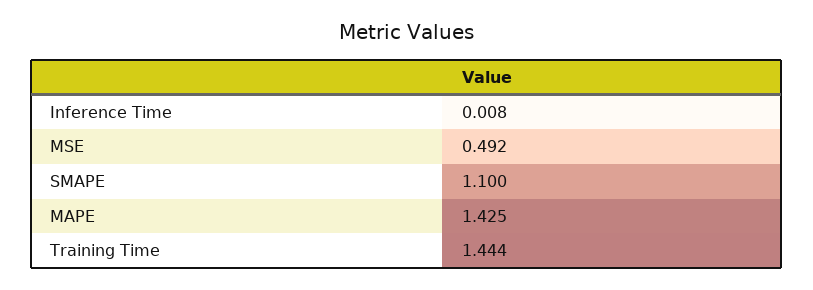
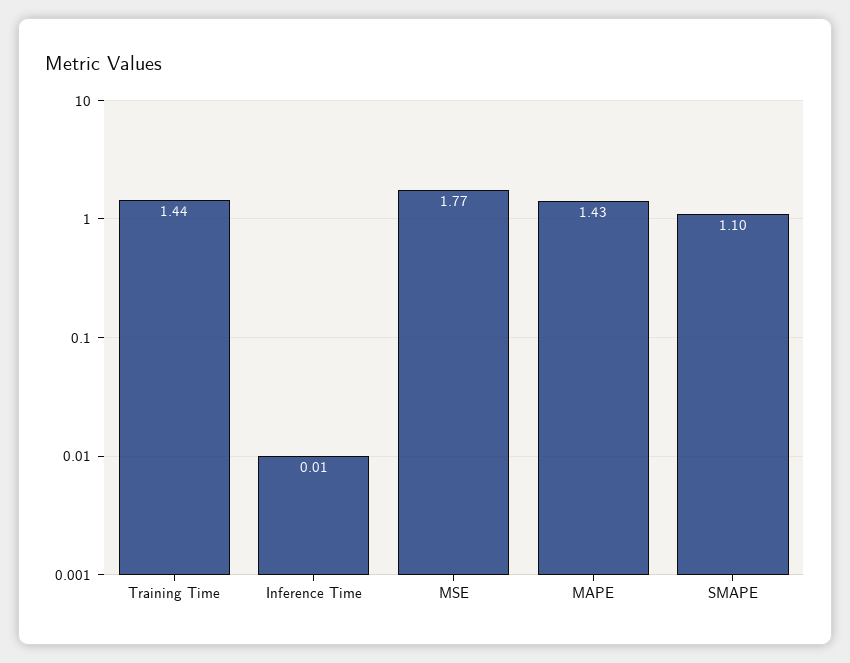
  {
    "Inference Time": 0.008,
-   "MSE": 0.492,
+   "MSE": 1.77,
    "SMAPE": 1.1,
    "MAPE": 1.425,
    "Training Time": 1.444
  }

